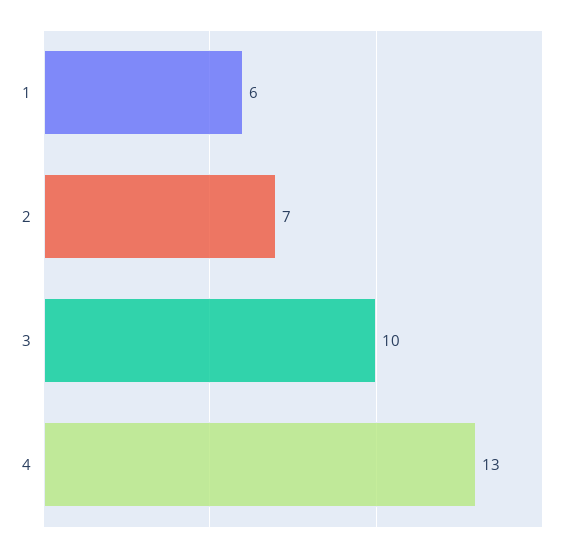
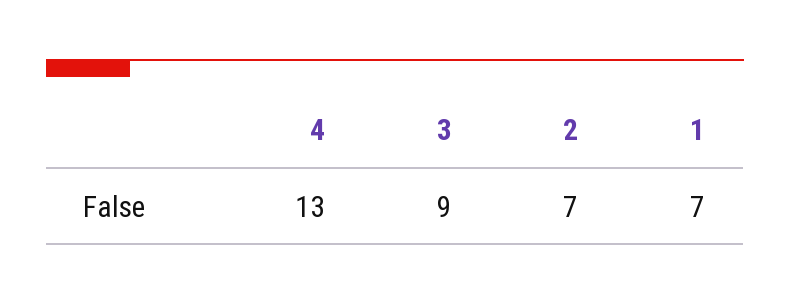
  {
-   "1": 6,
+   "1": 7,
    "2": 7,
-   "3": 10,
+   "3": 9,
    "4": 13
  }

